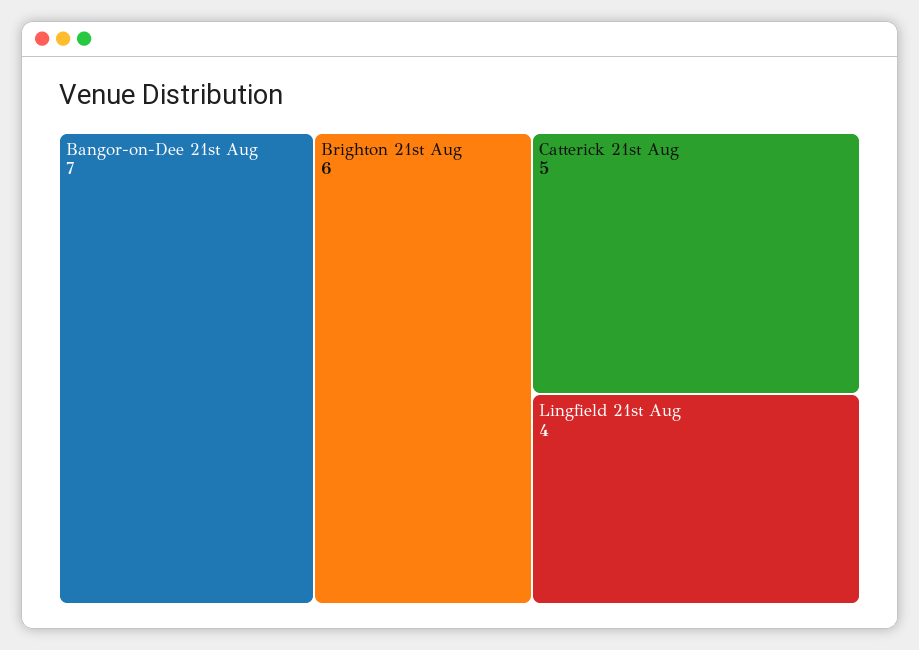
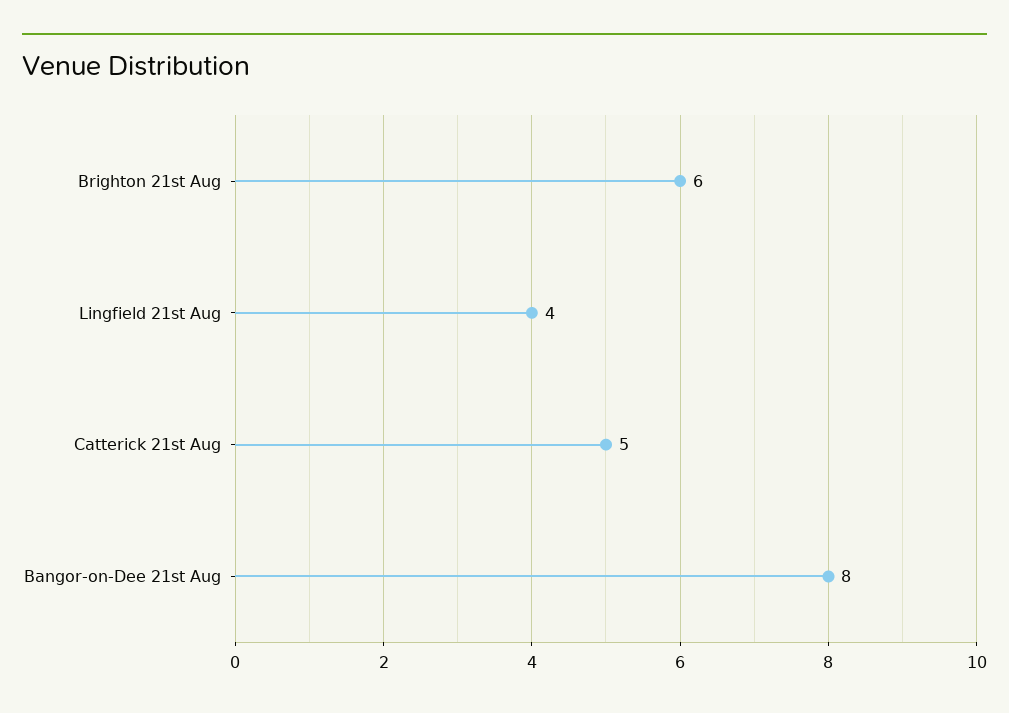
  {
-   "Bangor-on-Dee 21st Aug": 7,
+   "Bangor-on-Dee 21st Aug": 8,
    "Brighton 21st Aug": 6,
    "Catterick 21st Aug": 5,
    "Lingfield 21st Aug": 4
  }

